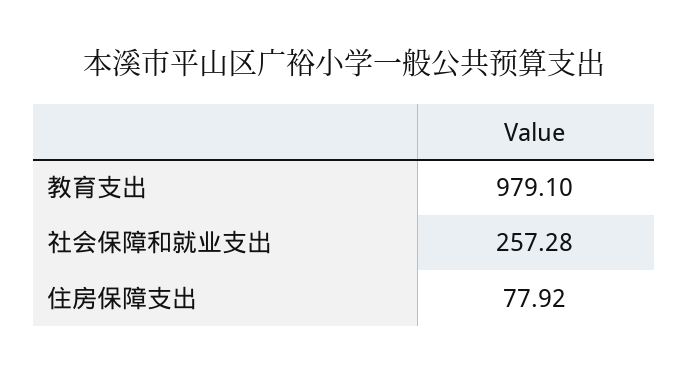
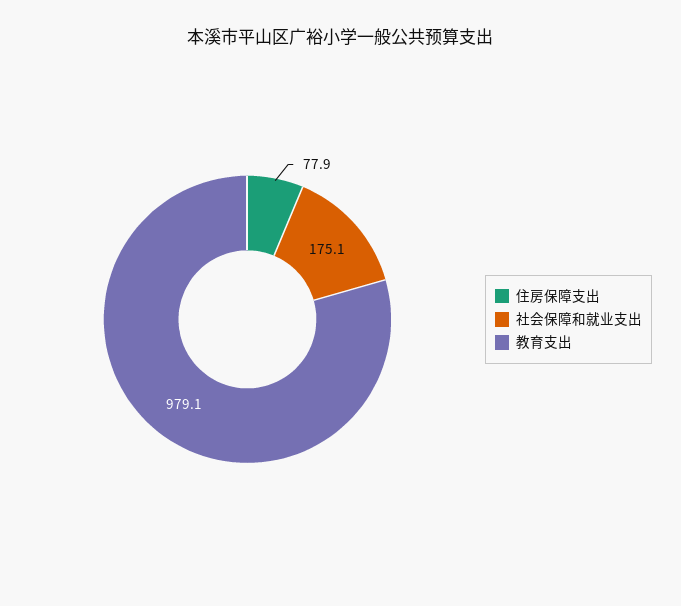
  {
    "教育支出": 979.1,
-   "社会保障和就业支出": 257.28,
+   "社会保障和就业支出": 175.1,
    "住房保障支出": 77.92
  }

